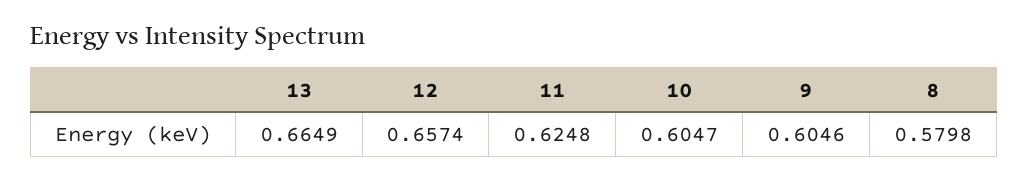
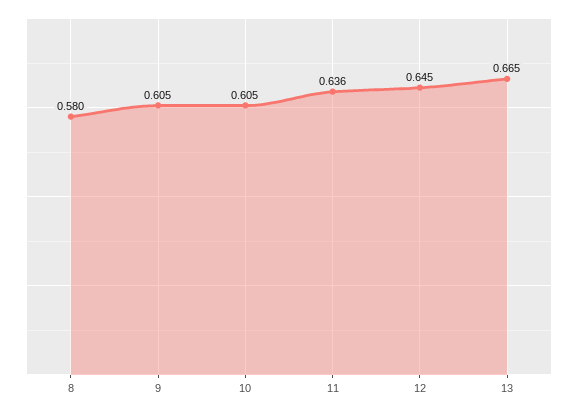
  {
    "13": 0.6649,
-   "12": 0.6574,
+   "12": 0.645,
-   "11": 0.6248,
+   "11": 0.636,
    "10": 0.6047,
    "9": 0.6046,
    "8": 0.5798
  }

